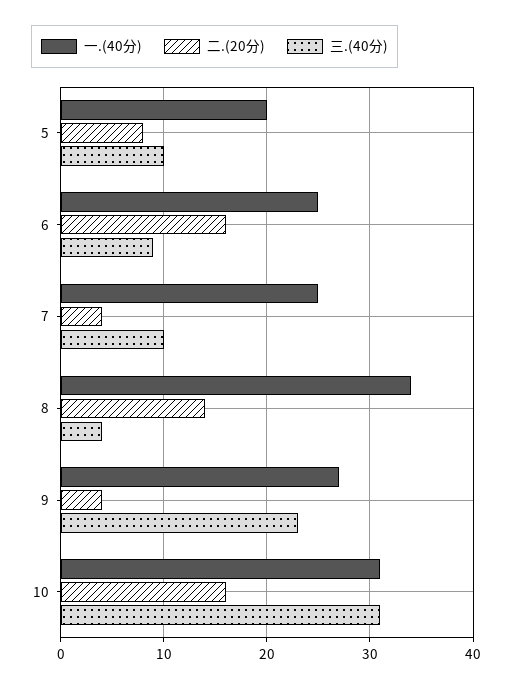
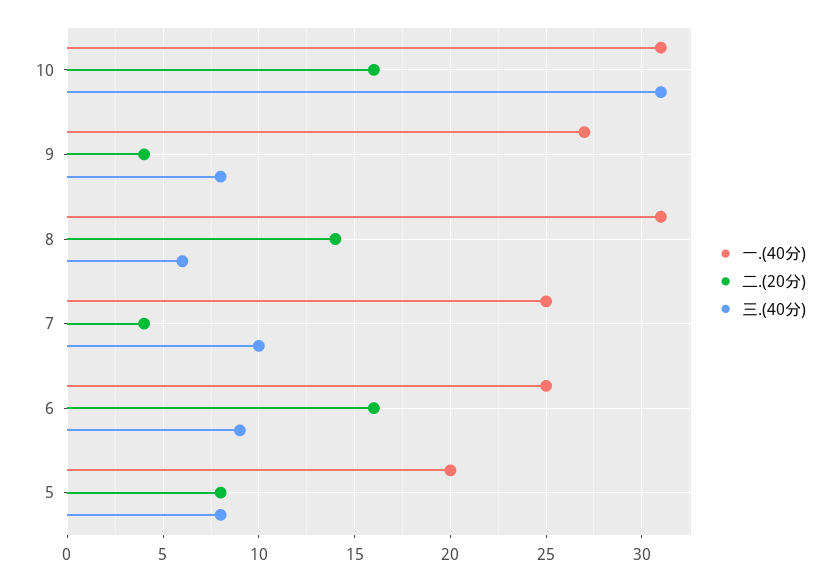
  {
    "一.(40分)": {
      "5": 20,
      "6": 25,
      "7": 25,
-     "8": 34,
+     "8": 31,
      "9": 27,
      "10": 31
    },
    "二.(20分)": {
      "5": 8,
      "6": 16,
      "7": 4,
      "8": 14,
      "9": 4,
      "10": 16
    },
    "三.(40分)": {
-     "5": 10,
+     "5": 8,
      "6": 9,
      "7": 10,
-     "8": 4,
+     "8": 6,
-     "9": 23,
+     "9": 8,
      "10": 31
    }
  }

